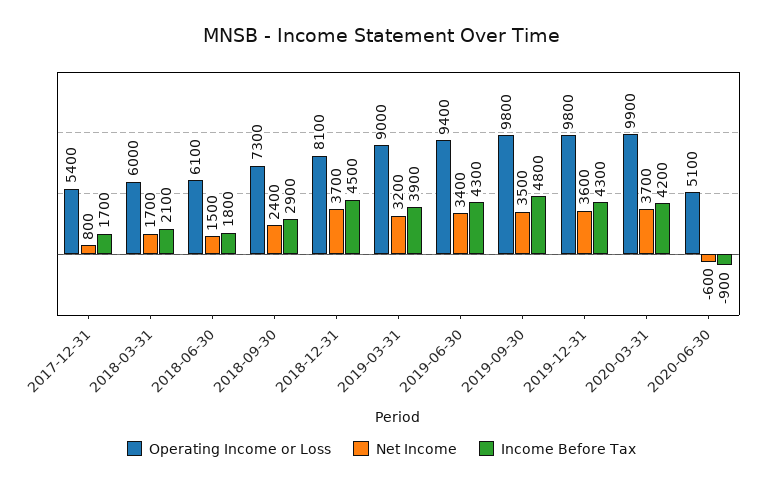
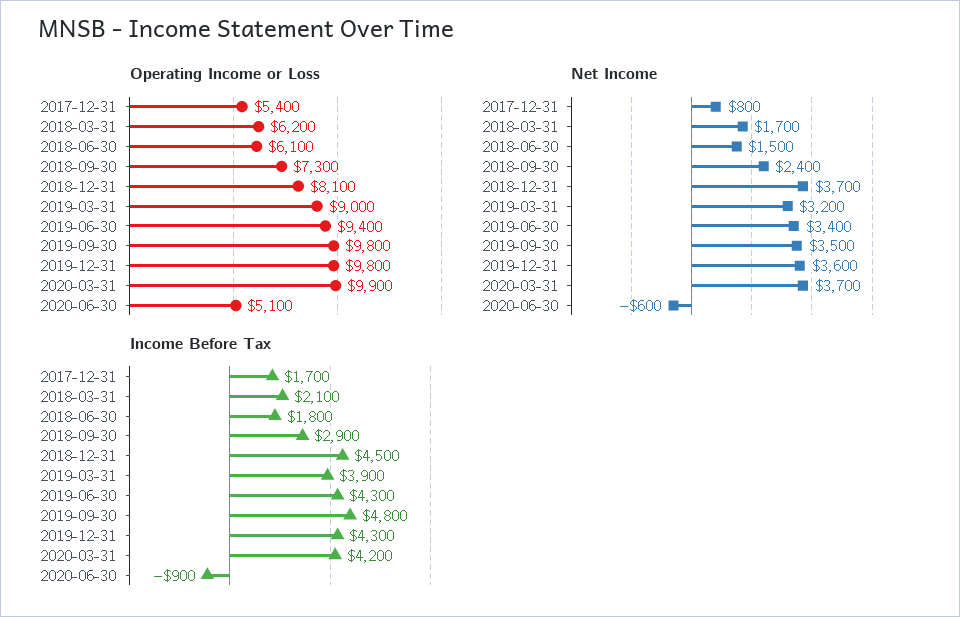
  {
    "Operating Income or Loss": {
      "2017-12-31": 5400,
-     "2018-03-31": 6000,
+     "2018-03-31": 6200,
      "2018-06-30": 6100,
      "2018-09-30": 7300,
      "2018-12-31": 8100,
      "2019-03-31": 9000,
      "2019-06-30": 9400,
      "2019-09-30": 9800,
      "2019-12-31": 9800,
      "2020-03-31": 9900,
      "2020-06-30": 5100
    },
    "Net Income": {
      "2017-12-31": 800,
      "2018-03-31": 1700,
      "2018-06-30": 1500,
      "2018-09-30": 2400,
      "2018-12-31": 3700,
      "2019-03-31": 3200,
      "2019-06-30": 3400,
      "2019-09-30": 3500,
      "2019-12-31": 3600,
      "2020-03-31": 3700,
      "2020-06-30": -600
    },
    "Income Before Tax": {
      "2017-12-31": 1700,
      "2018-03-31": 2100,
      "2018-06-30": 1800,
      "2018-09-30": 2900,
      "2018-12-31": 4500,
      "2019-03-31": 3900,
      "2019-06-30": 4300,
      "2019-09-30": 4800,
      "2019-12-31": 4300,
      "2020-03-31": 4200,
      "2020-06-30": -900
    }
  }

